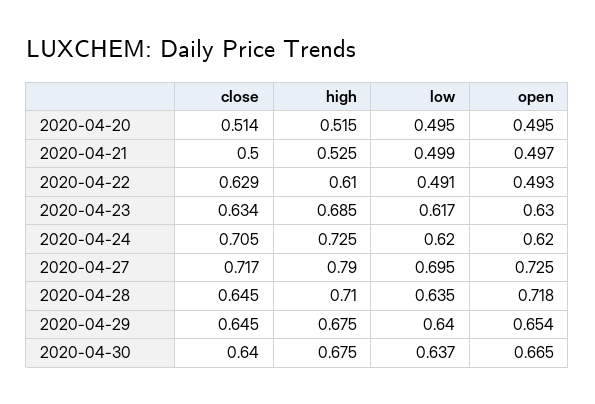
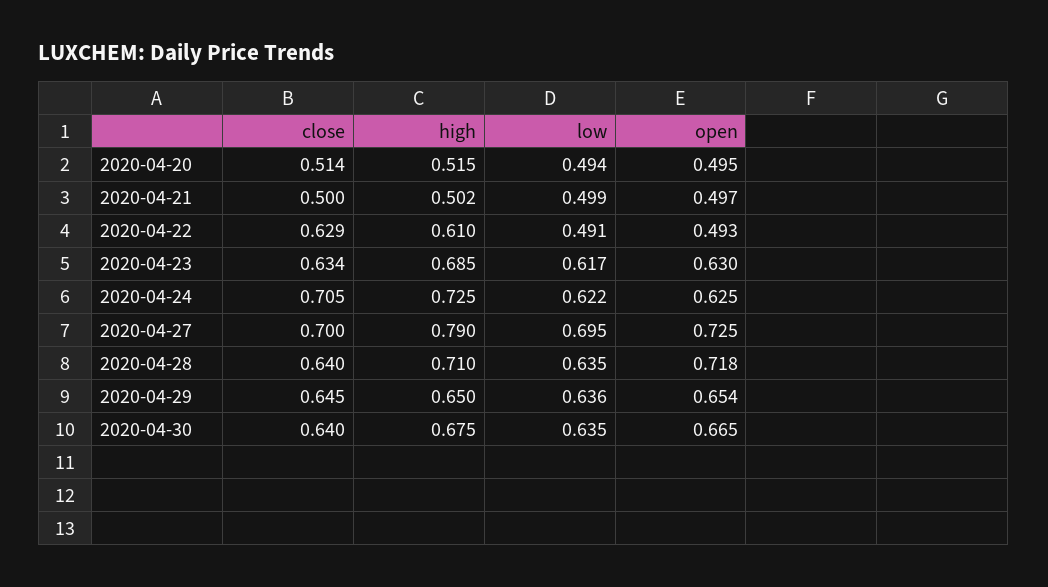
  {
    "close": {
      "2020-04-20": 0.514,
      "2020-04-21": 0.5,
      "2020-04-22": 0.629,
      "2020-04-23": 0.634,
      "2020-04-24": 0.705,
-     "2020-04-27": 0.717,
+     "2020-04-27": 0.7,
-     "2020-04-28": 0.645,
+     "2020-04-28": 0.64,
      "2020-04-29": 0.645,
      "2020-04-30": 0.64
    },
    "high": {
      "2020-04-20": 0.515,
-     "2020-04-21": 0.525,
+     "2020-04-21": 0.502,
      "2020-04-22": 0.61,
      "2020-04-23": 0.685,
      "2020-04-24": 0.725,
      "2020-04-27": 0.79,
      "2020-04-28": 0.71,
-     "2020-04-29": 0.675,
+     "2020-04-29": 0.65,
      "2020-04-30": 0.675
    },
    "low": {
-     "2020-04-20": 0.495,
+     "2020-04-20": 0.494,
      "2020-04-21": 0.499,
      "2020-04-22": 0.491,
      "2020-04-23": 0.617,
-     "2020-04-24": 0.62,
+     "2020-04-24": 0.622,
      "2020-04-27": 0.695,
      "2020-04-28": 0.635,
-     "2020-04-29": 0.64,
+     "2020-04-29": 0.636,
-     "2020-04-30": 0.637
+     "2020-04-30": 0.635
    },
    "open": {
      "2020-04-20": 0.495,
      "2020-04-21": 0.497,
      "2020-04-22": 0.493,
      "2020-04-23": 0.63,
-     "2020-04-24": 0.62,
+     "2020-04-24": 0.625,
      "2020-04-27": 0.725,
      "2020-04-28": 0.718,
      "2020-04-29": 0.654,
      "2020-04-30": 0.665
    }
  }

